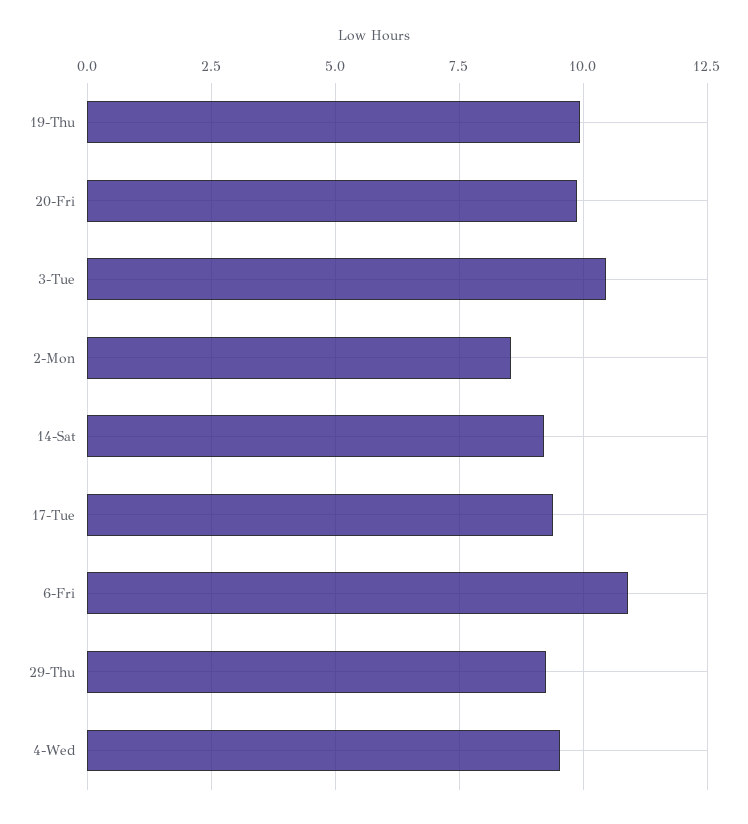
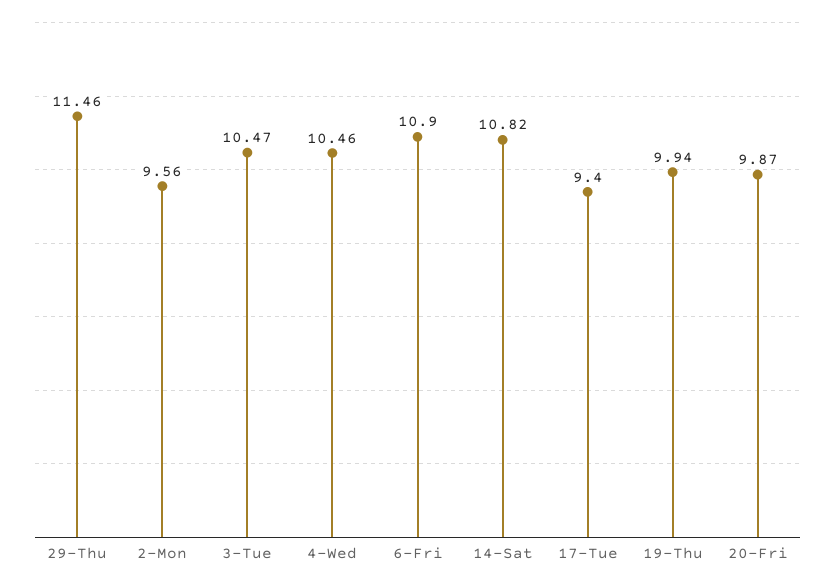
  {
    "19-Thu": 9.94,
    "20-Fri": 9.87,
    "3-Tue": 10.47,
-   "2-Mon": 8.5,
+   "2-Mon": 9.56,
-   "14-Sat": 9.25,
+   "14-Sat": 10.82,
    "17-Tue": 9.4,
    "6-Fri": 10.9,
-   "29-Thu": 9.25,
+   "29-Thu": 11.46,
-   "4-Wed": 9.5
+   "4-Wed": 10.46
  }

